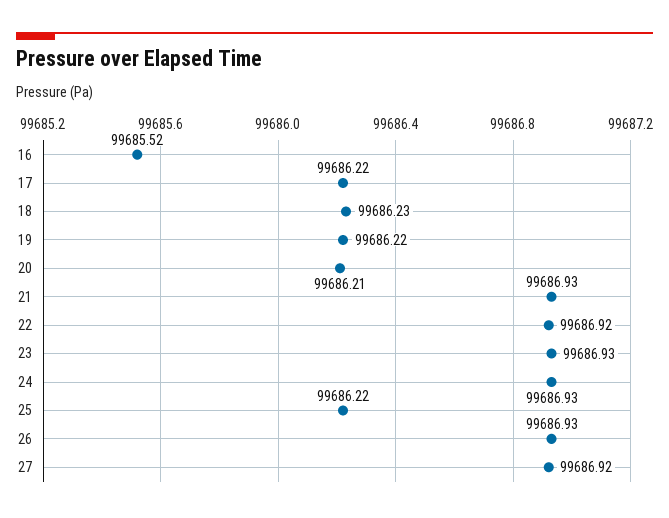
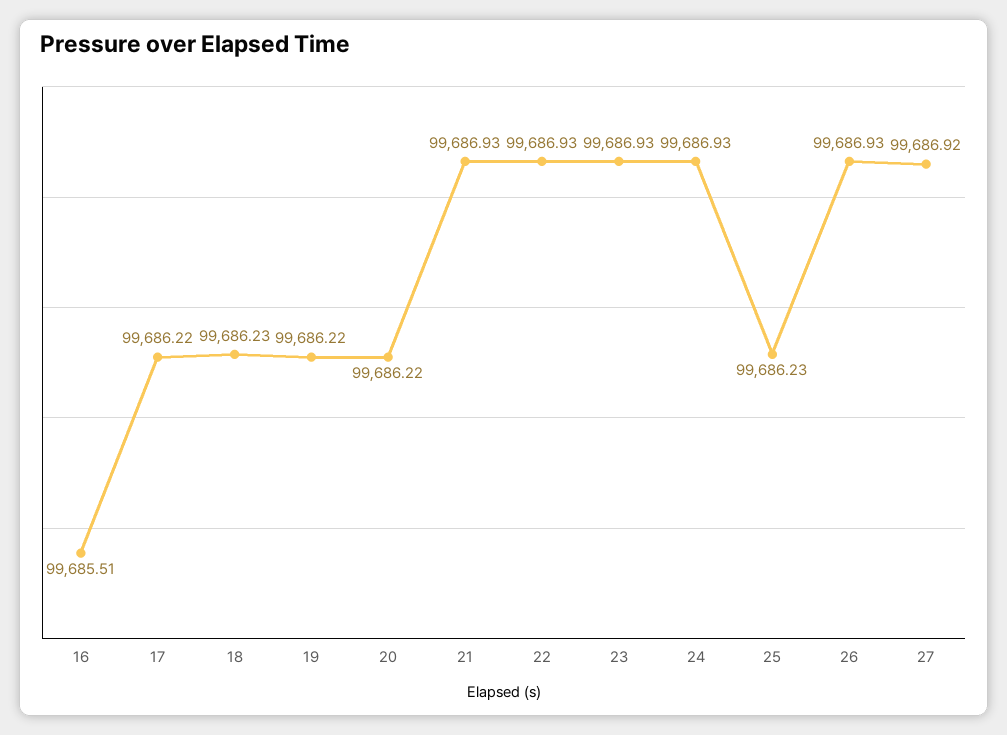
  {
-   "16": 99685.52,
+   "16": 99685.51,
    "17": 99686.22,
    "18": 99686.23,
    "19": 99686.22,
-   "20": 99686.21,
+   "20": 99686.22,
    "21": 99686.93,
-   "22": 99686.92,
+   "22": 99686.93,
    "23": 99686.93,
    "24": 99686.93,
-   "25": 99686.22,
+   "25": 99686.23,
    "26": 99686.93,
    "27": 99686.92
  }

